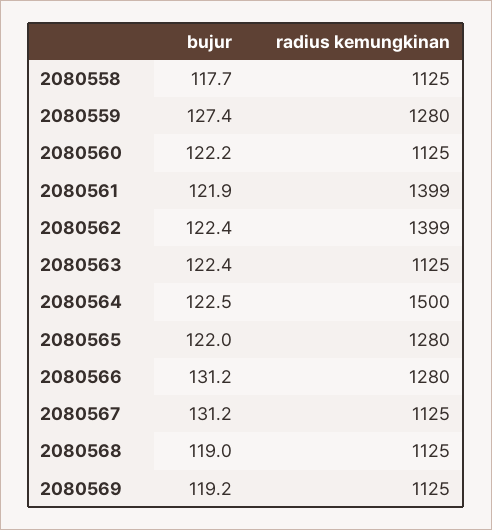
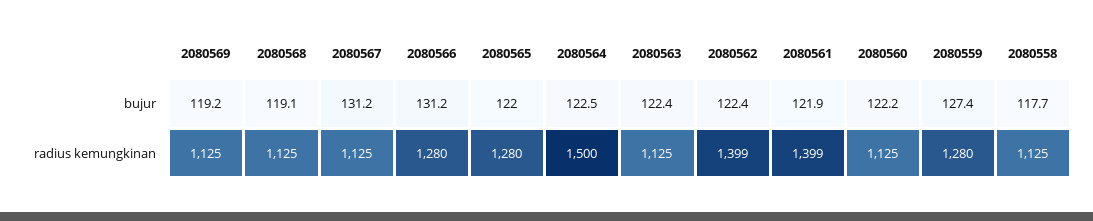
  {
    "bujur": {
      "2080558": 117.7,
      "2080559": 127.4,
      "2080560": 122.2,
      "2080561": 121.9,
      "2080562": 122.4,
      "2080563": 122.4,
      "2080564": 122.5,
      "2080565": 122,
      "2080566": 131.2,
      "2080567": 131.2,
-     "2080568": 119,
+     "2080568": 119.1,
      "2080569": 119.2
    },
    "radius kemungkinan": {
      "2080558": 1125,
      "2080559": 1280,
      "2080560": 1125,
      "2080561": 1399,
      "2080562": 1399,
      "2080563": 1125,
      "2080564": 1500,
      "2080565": 1280,
      "2080566": 1280,
      "2080567": 1125,
      "2080568": 1125,
      "2080569": 1125
    }
  }

